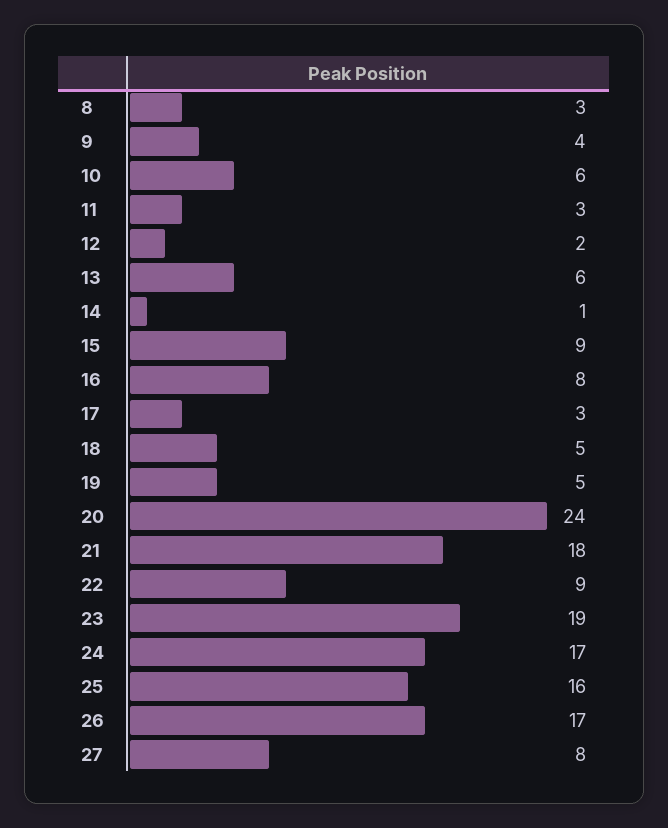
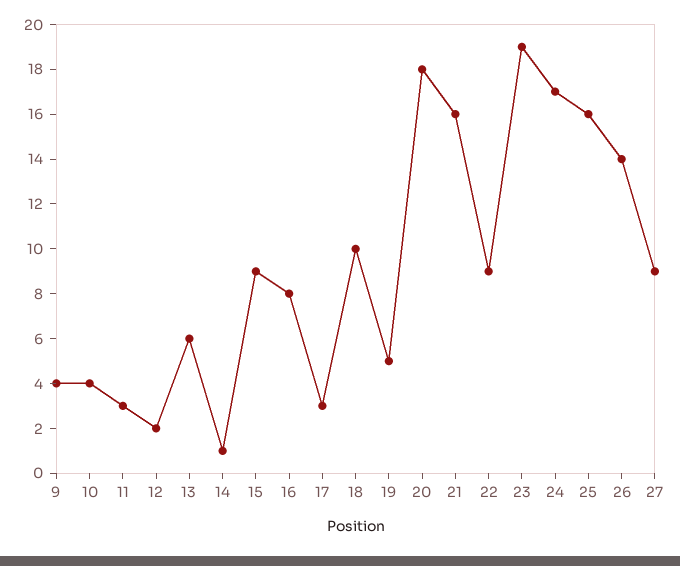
  {
-   "8": 3,
    "9": 4,
-   "10": 6,
+   "10": 4,
    "11": 3,
    "12": 2,
    "13": 6,
    "14": 1,
    "15": 9,
    "16": 8,
    "17": 3,
-   "18": 5,
+   "18": 10,
    "19": 5,
-   "20": 24,
+   "20": 18,
-   "21": 18,
+   "21": 16,
    "22": 9,
    "23": 19,
    "24": 17,
    "25": 16,
-   "26": 17,
+   "26": 14,
-   "27": 8
+   "27": 9
  }

